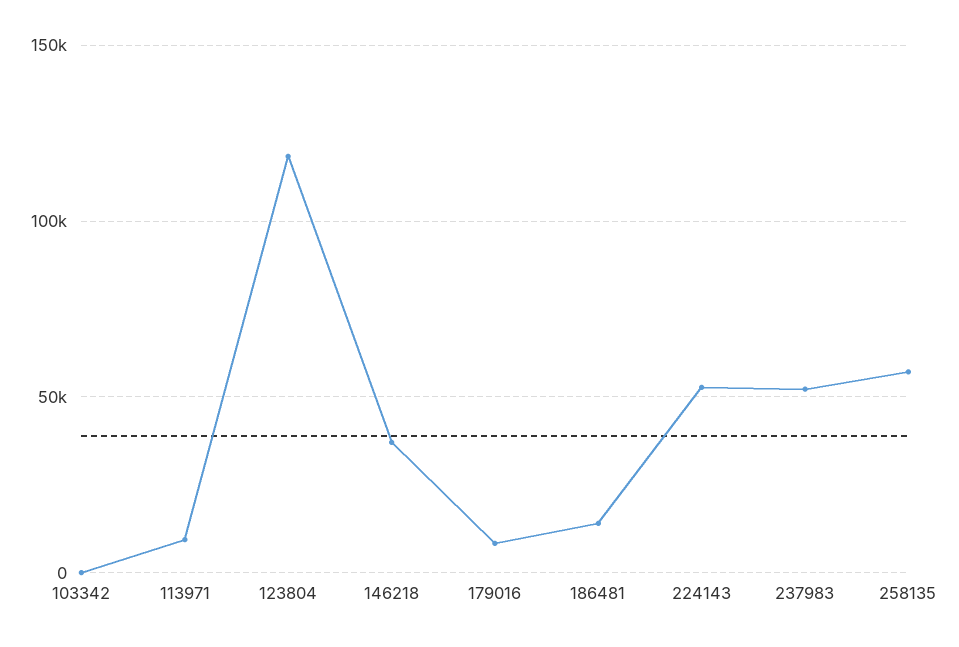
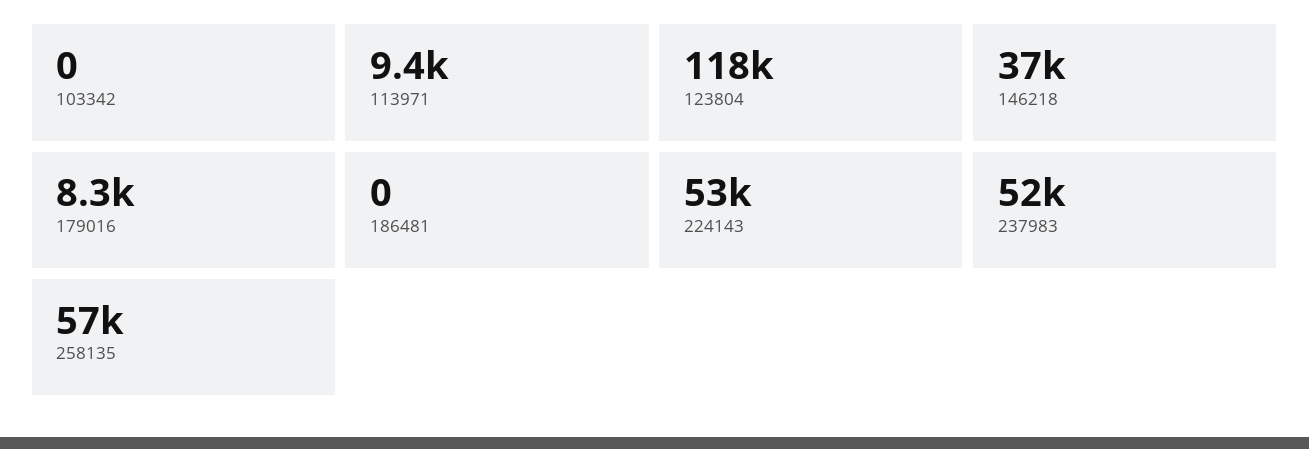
  {
    "103342": 0,
    "113971": 9400,
    "123804": 118000,
    "146218": 37000,
    "179016": 8300,
-   "186481": 15000,
+   "186481": 0,
    "224143": 53000,
    "237983": 52000,
    "258135": 57000
  }

